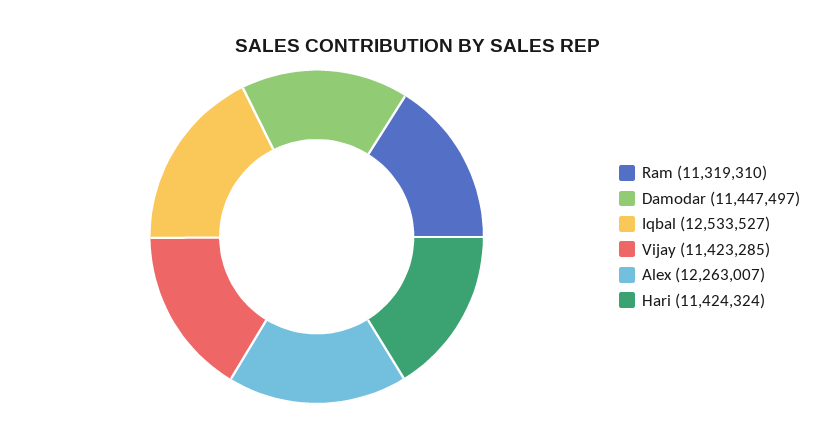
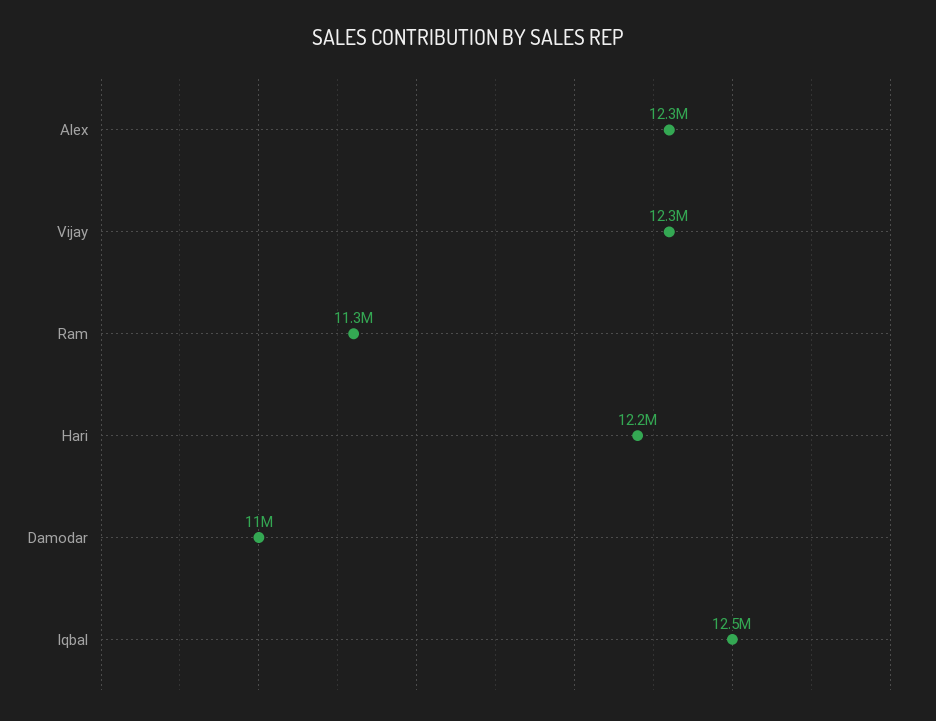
  {
    "Ram": 11319310,
-   "Damodar": 11447497,
+   "Damodar": 11000000,
    "Iqbal": 12533527,
-   "Vijay": 11423285,
+   "Vijay": 12300000,
    "Alex": 12263007,
-   "Hari": 11424324
+   "Hari": 12200000
  }

